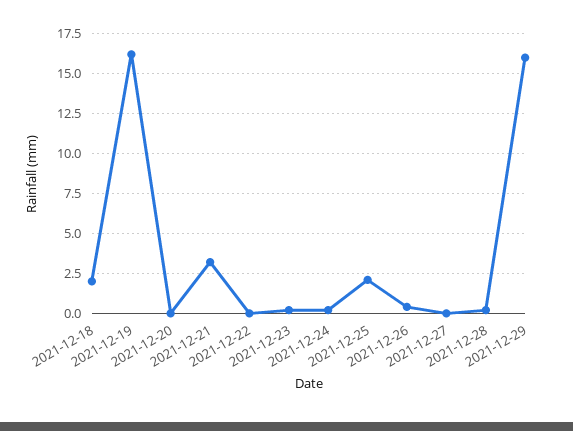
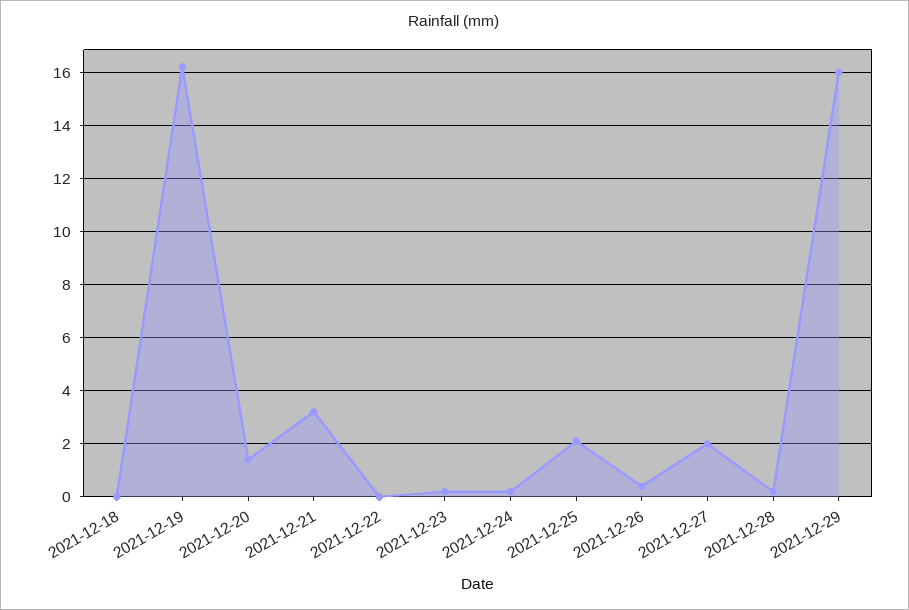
  {
-   "2021-12-18": 2,
+   "2021-12-18": 0,
    "2021-12-19": 16,
-   "2021-12-20": 0,
+   "2021-12-20": 1.5,
    "2021-12-21": 3,
    "2021-12-22": 0,
    "2021-12-23": 0,
    "2021-12-24": 0,
    "2021-12-25": 2,
    "2021-12-26": 0.5,
-   "2021-12-27": 0,
+   "2021-12-27": 2,
    "2021-12-28": 0,
    "2021-12-29": 16
  }

